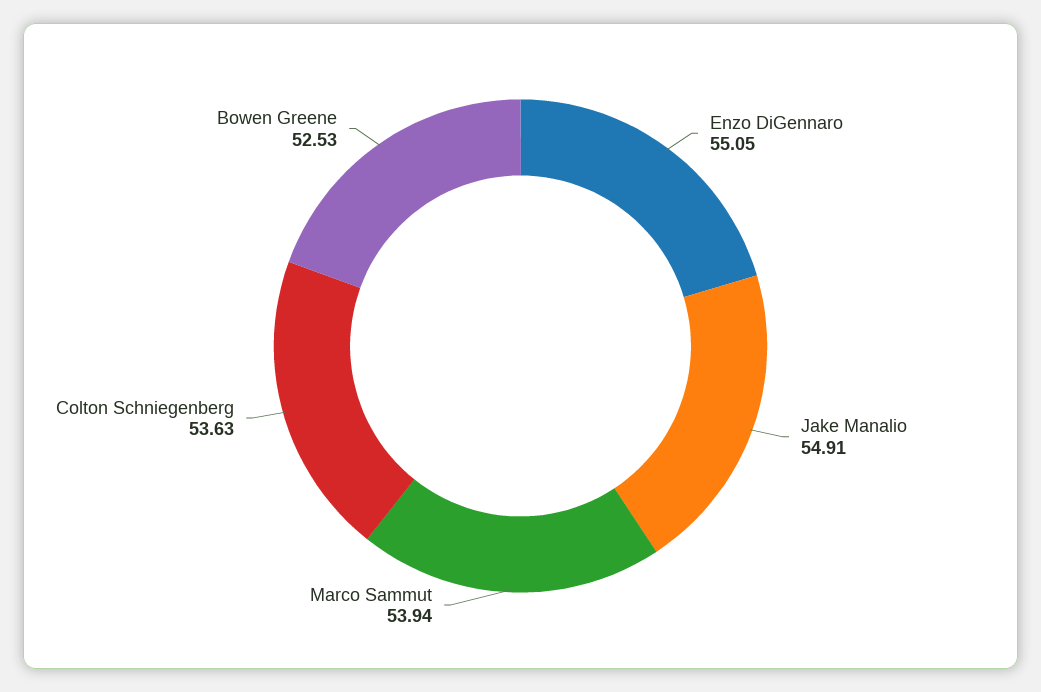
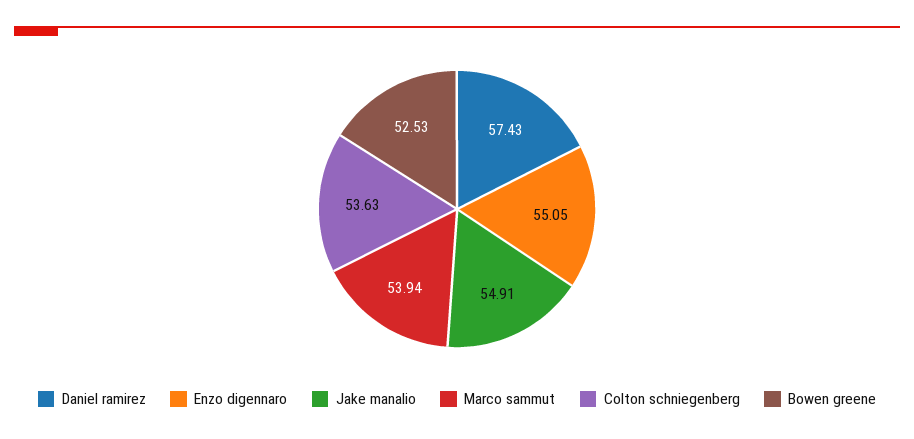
  {
    "Enzo DiGennaro": 55.05,
    "Jake Manalio": 54.91,
    "Marco Sammut": 53.94,
    "Colton Schniegenberg": 53.63,
-   "Bowen Greene": 52.53
+   "Bowen Greene": 52.53,
+   "Daniel ramirez": 57.43
  }

